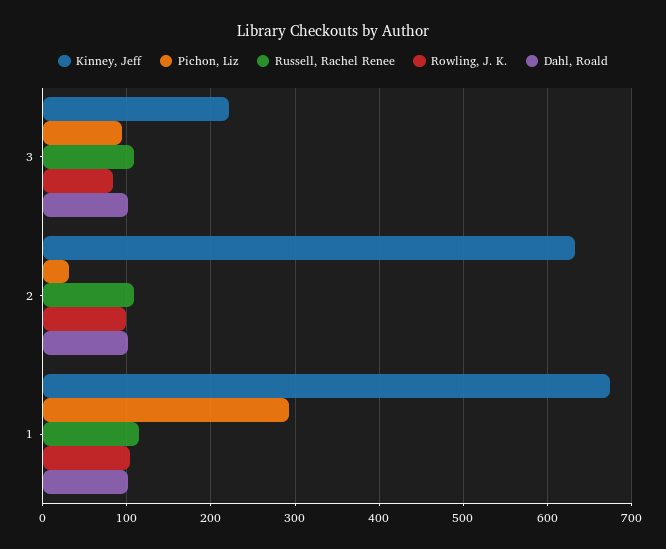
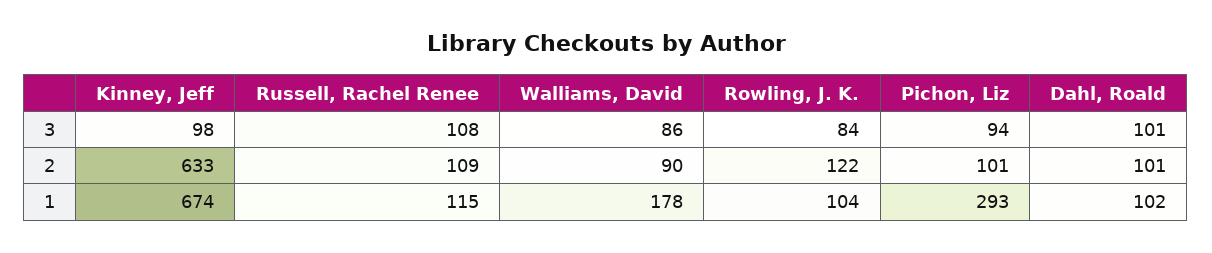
  {
    "Kinney, Jeff": {
-     "3": 220,
+     "3": 98,
      "2": 633,
      "1": 674
    },
    "Pichon, Liz": {
      "3": 94,
-     "2": 30,
+     "2": 101,
      "1": 293
    },
    "Russell, Rachel Renee": {
      "3": 108,
      "2": 109,
      "1": 115
    },
    "Rowling, J. K.": {
      "3": 84,
-     "2": 100,
+     "2": 122,
      "1": 104
    },
    "Dahl, Roald": {
      "3": 101,
      "2": 101,
      "1": 102
-   }
+   },
+   "Walliams, David": {
+     "3": 86,
+     "2": 90,
+     "1": 178
+   }
  }

